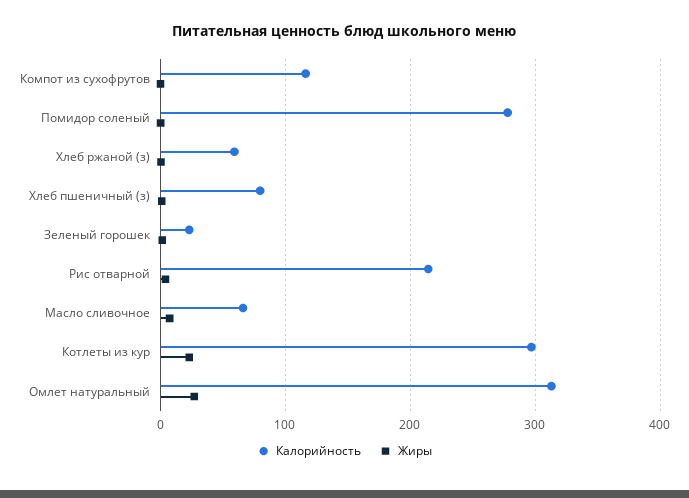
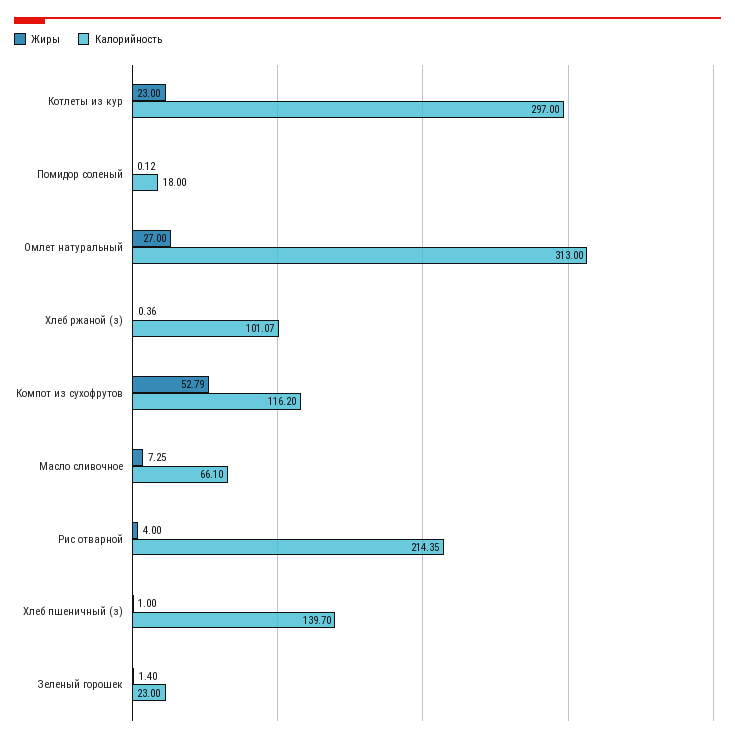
  {
    "Калорийность": {
      "Компот из сухофрутов": 116.2,
-     "Помидор соленый": 280,
+     "Помидор соленый": 18,
-     "Хлеб ржаной (з)": 60,
+     "Хлеб ржаной (з)": 101.07,
-     "Хлеб пшеничный (з)": 80,
+     "Хлеб пшеничный (з)": 139.7,
      "Зеленый горошек": 23,
      "Рис отварной": 214.35,
      "Масло сливочное": 66.1,
      "Котлеты из кур": 297,
      "Омлет натуральный": 313
    },
    "Жиры": {
-     "Компот из сухофрутов": 0,
+     "Компот из сухофрутов": 52.79,
      "Помидор соленый": 0.12,
      "Хлеб ржаной (з)": 0.36,
      "Хлеб пшеничный (з)": 1,
      "Зеленый горошек": 1.4,
      "Рис отварной": 4,
      "Масло сливочное": 7.25,
      "Котлеты из кур": 23,
      "Омлет натуральный": 27
    }
  }

